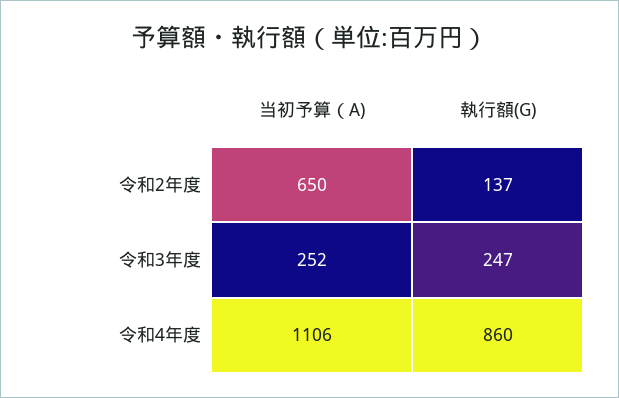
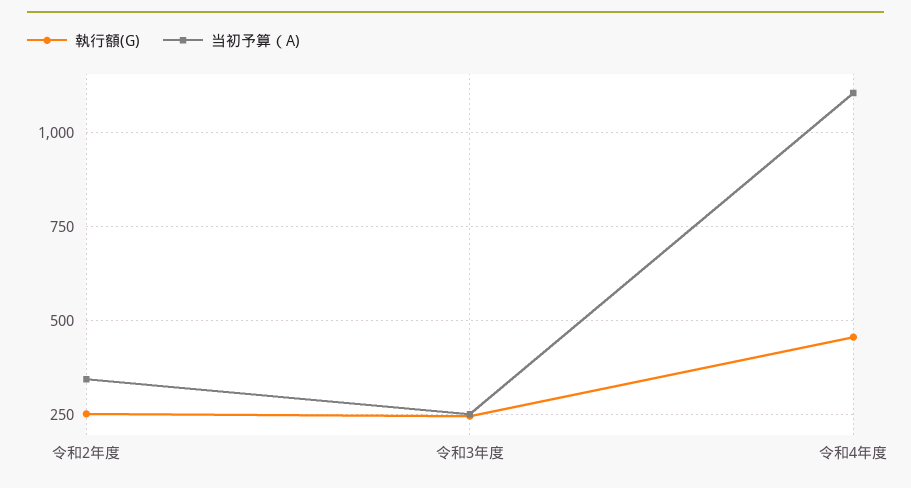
  {
    "当初予算（A)": {
-     "令和2年度": 650,
+     "令和2年度": 350,
      "令和3年度": 252,
      "令和4年度": 1106
    },
    "執行額(G)": {
-     "令和2年度": 137,
+     "令和2年度": 250,
      "令和3年度": 247,
-     "令和4年度": 860
+     "令和4年度": 450
    }
  }

